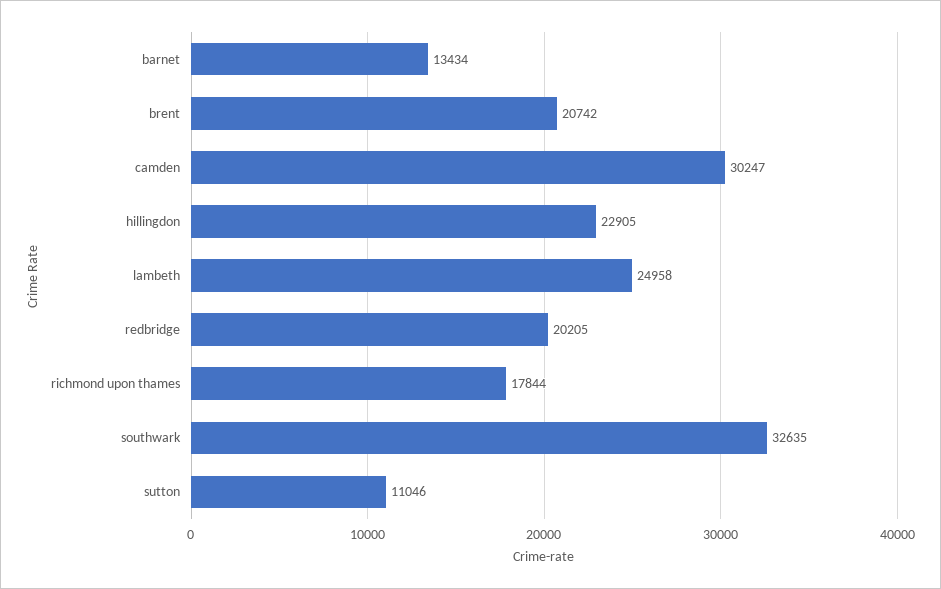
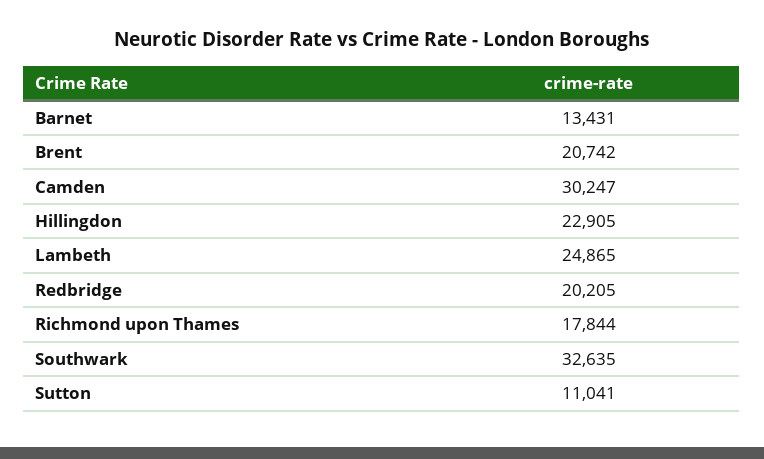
  {
-   "barnet": 13434,
+   "barnet": 13431,
    "brent": 20742,
    "camden": 30247,
    "hillingdon": 22905,
-   "lambeth": 24958,
+   "lambeth": 24865,
    "redbridge": 20205,
    "richmond upon thames": 17844,
    "southwark": 32635,
-   "sutton": 11046
+   "sutton": 11041
  }

